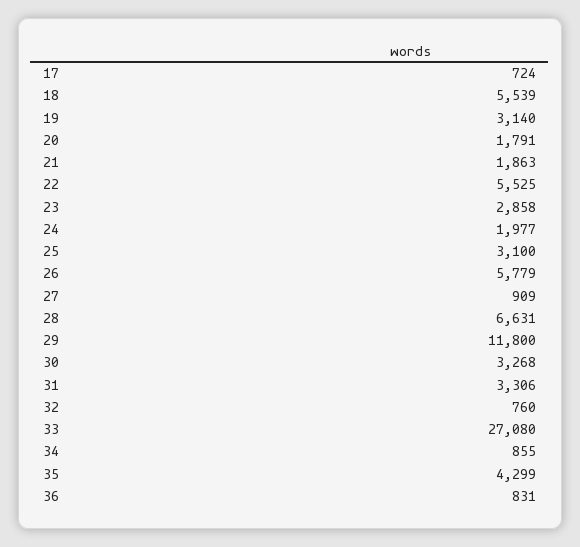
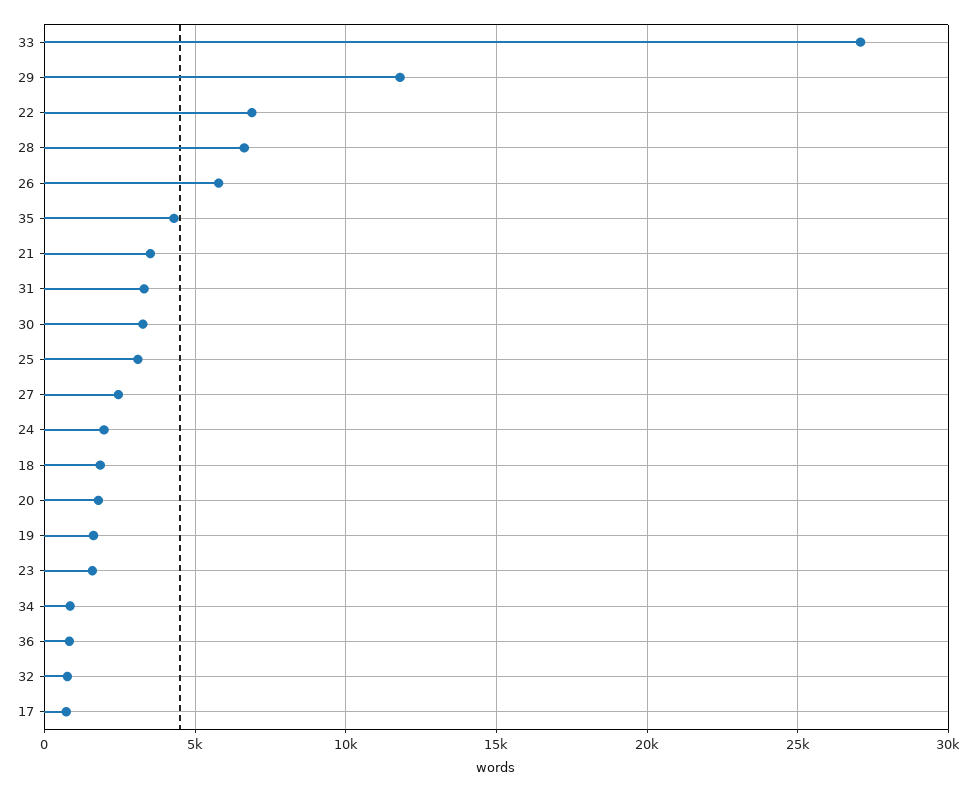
  {
    "17": 724,
-   "18": 5539,
+   "18": 2000,
-   "19": 3140,
+   "19": 1500,
    "20": 1791,
-   "21": 1863,
+   "21": 3500,
-   "22": 5525,
+   "22": 7000,
-   "23": 2858,
+   "23": 1500,
    "24": 1977,
    "25": 3100,
    "26": 5779,
-   "27": 909,
+   "27": 2500,
    "28": 6631,
    "29": 11800,
    "30": 3268,
    "31": 3306,
    "32": 760,
    "33": 27080,
    "34": 855,
    "35": 4299,
    "36": 831
  }

